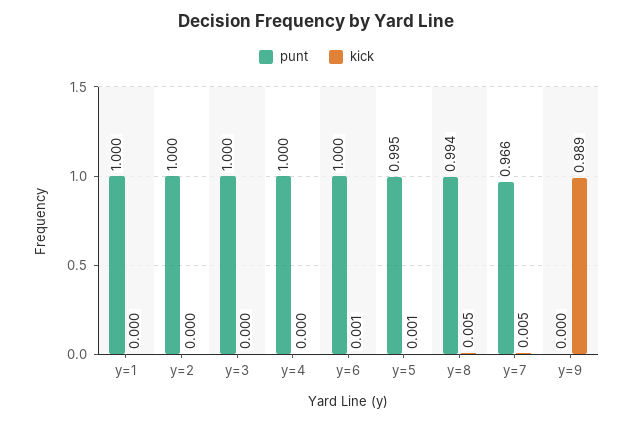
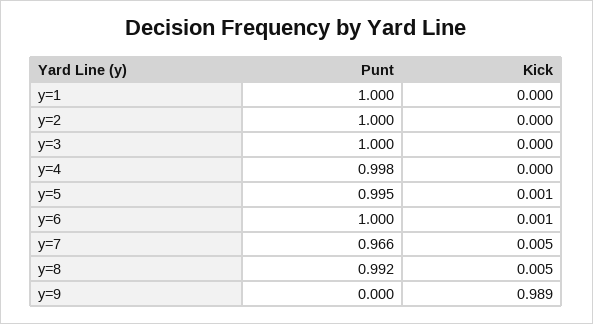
  {
    "punt": {
      "y=1": 1,
      "y=2": 1,
      "y=3": 1,
-     "y=4": 1,
+     "y=4": 0.998,
      "y=6": 1,
      "y=5": 0.995,
-     "y=8": 0.994,
+     "y=8": 0.992,
      "y=7": 0.966,
      "y=9": 0
    },
    "kick": {
      "y=1": 0,
      "y=2": 0,
      "y=3": 0,
      "y=4": 0,
      "y=6": 0.001,
      "y=5": 0.001,
      "y=8": 0.005,
      "y=7": 0.005,
      "y=9": 0.989
    }
  }

